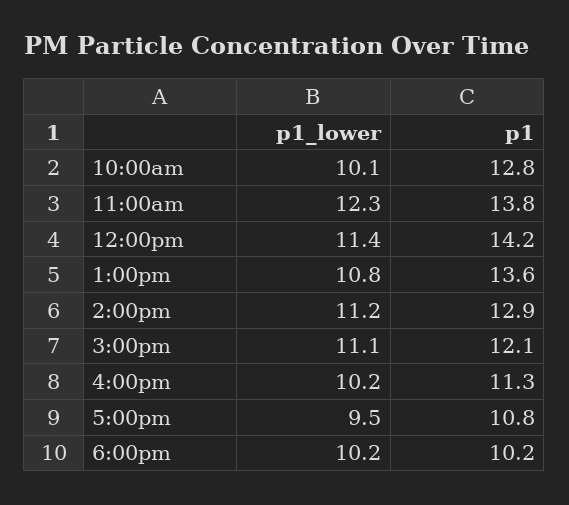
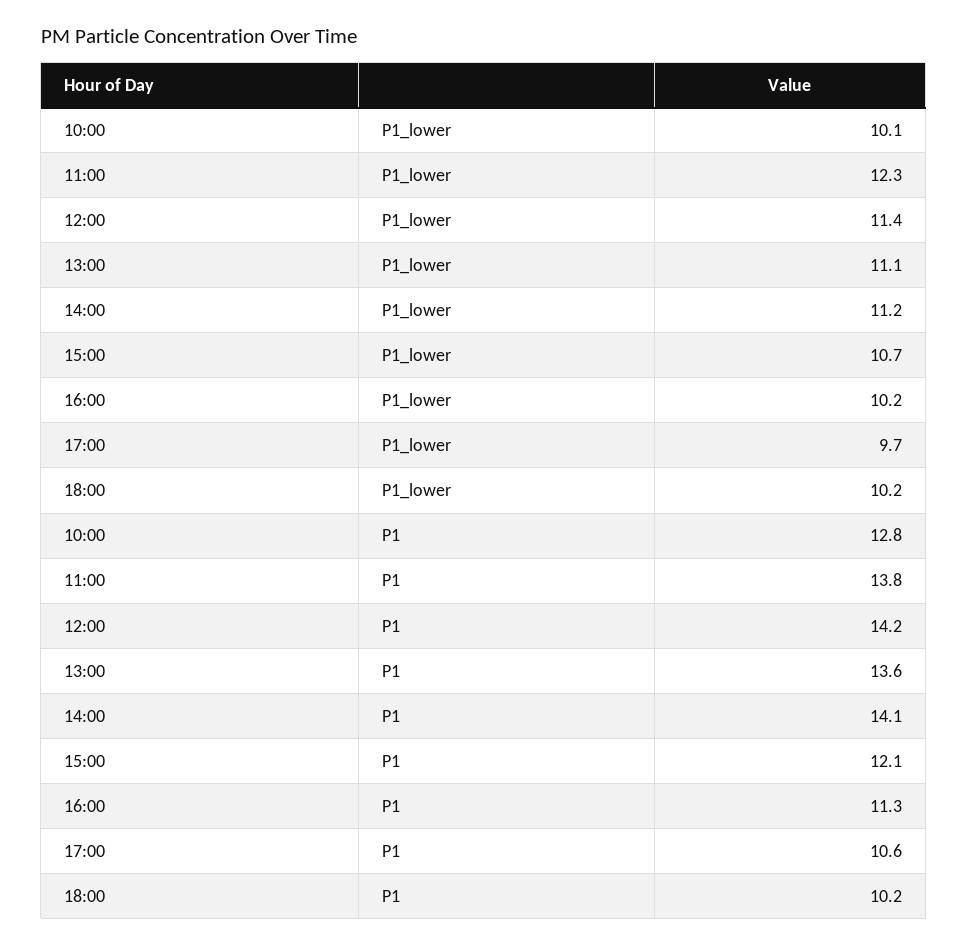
  {
    "p1_lower": {
      "10:00am": 10.1,
      "11:00am": 12.3,
      "12:00pm": 11.4,
-     "1:00pm": 10.8,
+     "1:00pm": 11.1,
      "2:00pm": 11.2,
-     "3:00pm": 11.1,
+     "3:00pm": 10.7,
      "4:00pm": 10.2,
-     "5:00pm": 9.5,
+     "5:00pm": 9.7,
      "6:00pm": 10.2
    },
    "p1": {
      "10:00am": 12.8,
      "11:00am": 13.8,
      "12:00pm": 14.2,
      "1:00pm": 13.6,
-     "2:00pm": 12.9,
+     "2:00pm": 14.1,
      "3:00pm": 12.1,
      "4:00pm": 11.3,
-     "5:00pm": 10.8,
+     "5:00pm": 10.6,
      "6:00pm": 10.2
    }
  }

